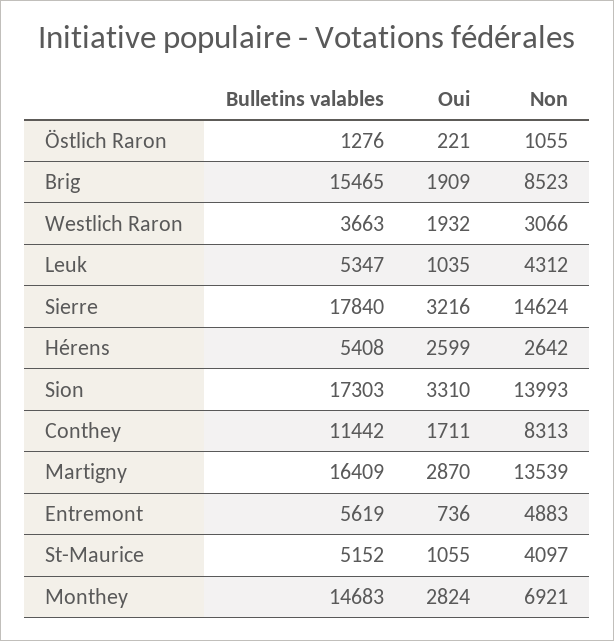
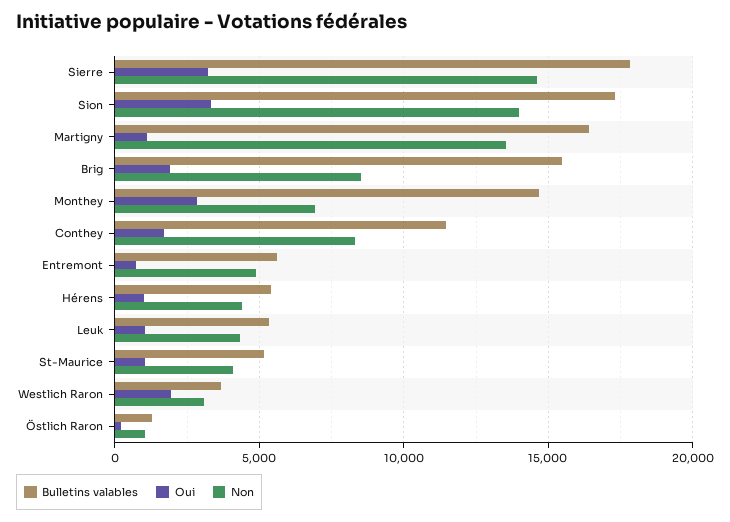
  {
    "Bulletins valables": {
      "Östlich Raron": 1276,
      "Brig": 15465,
      "Westlich Raron": 3663,
      "Leuk": 5347,
      "Sierre": 17840,
      "Hérens": 5408,
      "Sion": 17303,
      "Conthey": 11442,
      "Martigny": 16409,
      "Entremont": 5619,
      "St-Maurice": 5152,
      "Monthey": 14683
    },
    "Oui": {
      "Östlich Raron": 221,
      "Brig": 1909,
      "Westlich Raron": 1932,
      "Leuk": 1035,
      "Sierre": 3216,
-     "Hérens": 2599,
+     "Hérens": 1000,
      "Sion": 3310,
      "Conthey": 1711,
-     "Martigny": 2870,
+     "Martigny": 1000,
      "Entremont": 736,
      "St-Maurice": 1055,
      "Monthey": 2824
    },
    "Non": {
      "Östlich Raron": 1055,
      "Brig": 8523,
      "Westlich Raron": 3066,
      "Leuk": 4312,
      "Sierre": 14624,
-     "Hérens": 2642,
+     "Hérens": 4500,
      "Sion": 13993,
      "Conthey": 8313,
      "Martigny": 13539,
      "Entremont": 4883,
      "St-Maurice": 4097,
      "Monthey": 6921
    }
  }

